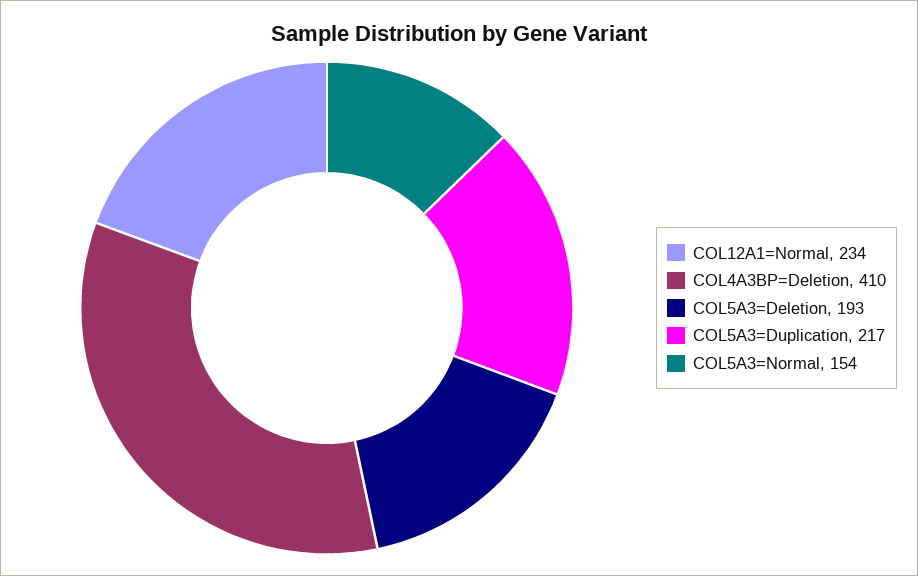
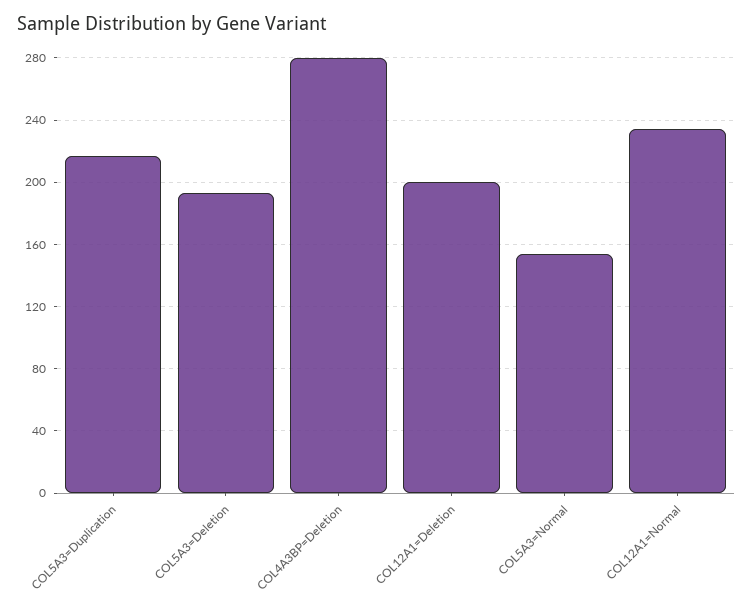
  {
    "COL12A1=Normal": 234,
-   "COL4A3BP=Deletion": 410,
+   "COL4A3BP=Deletion": 280,
    "COL5A3=Deletion": 193,
    "COL5A3=Duplication": 217,
-   "COL5A3=Normal": 154
+   "COL5A3=Normal": 154,
+   "COL12A1=Deletion": 200
  }

